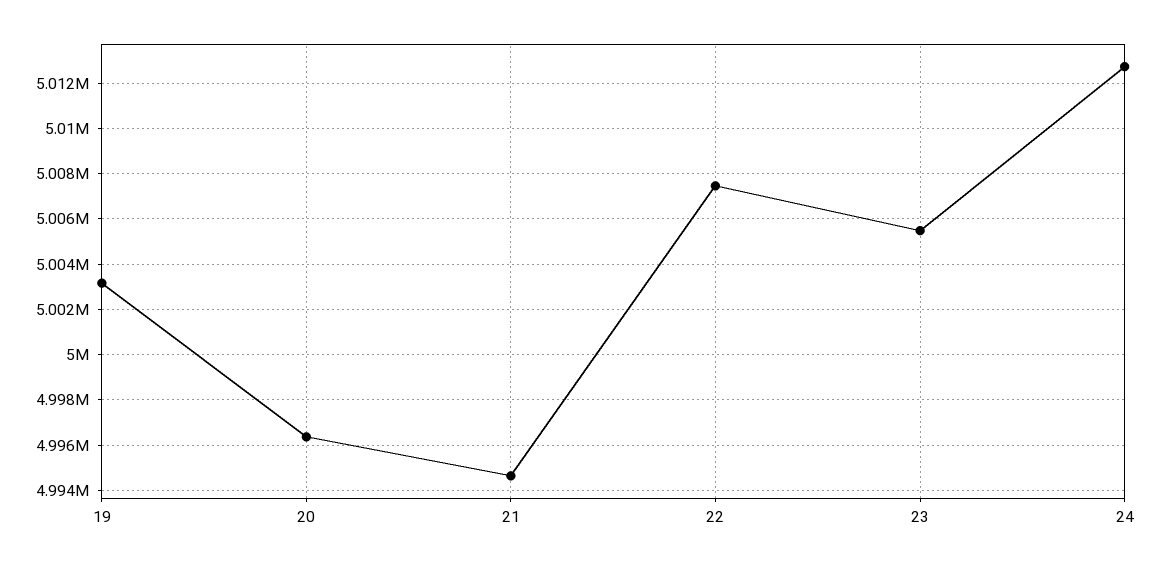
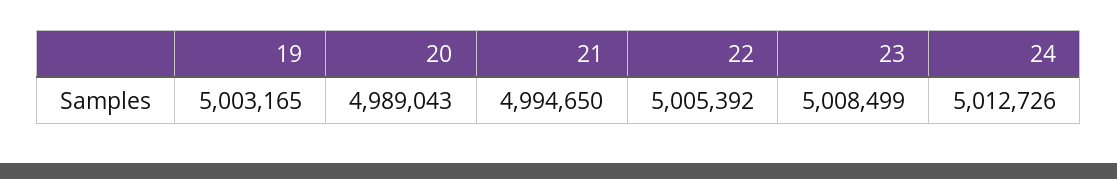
  {
    "19": 5003165,
-   "20": 4996500,
+   "20": 4989043,
    "21": 4994650,
-   "22": 5007500,
+   "22": 5005392,
-   "23": 5005500,
+   "23": 5008499,
    "24": 5012726
  }

